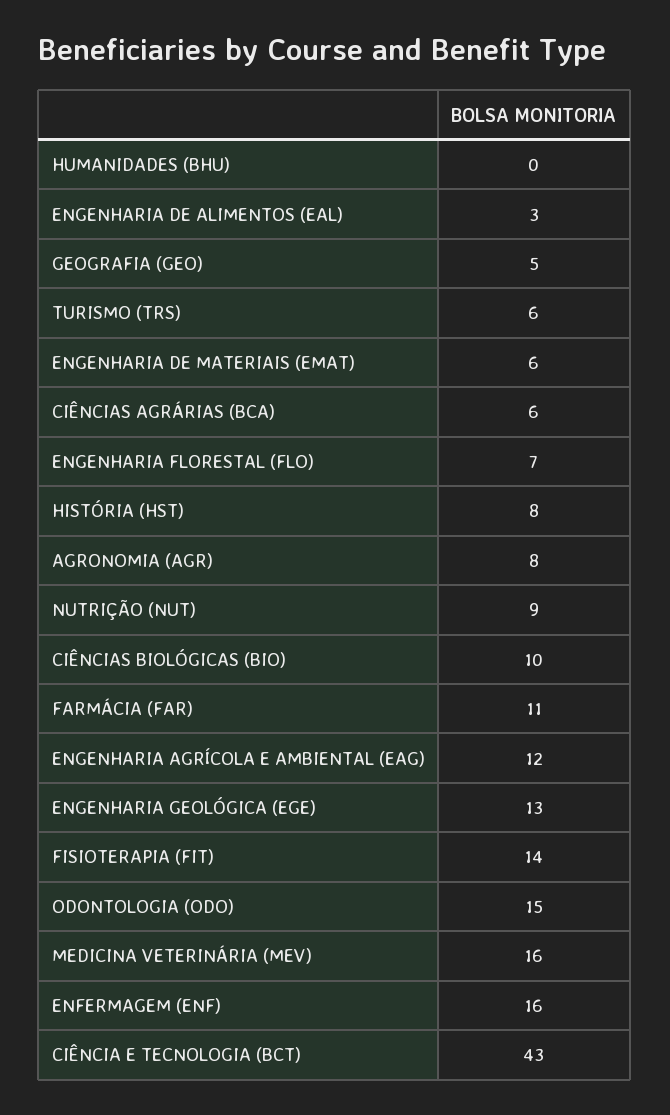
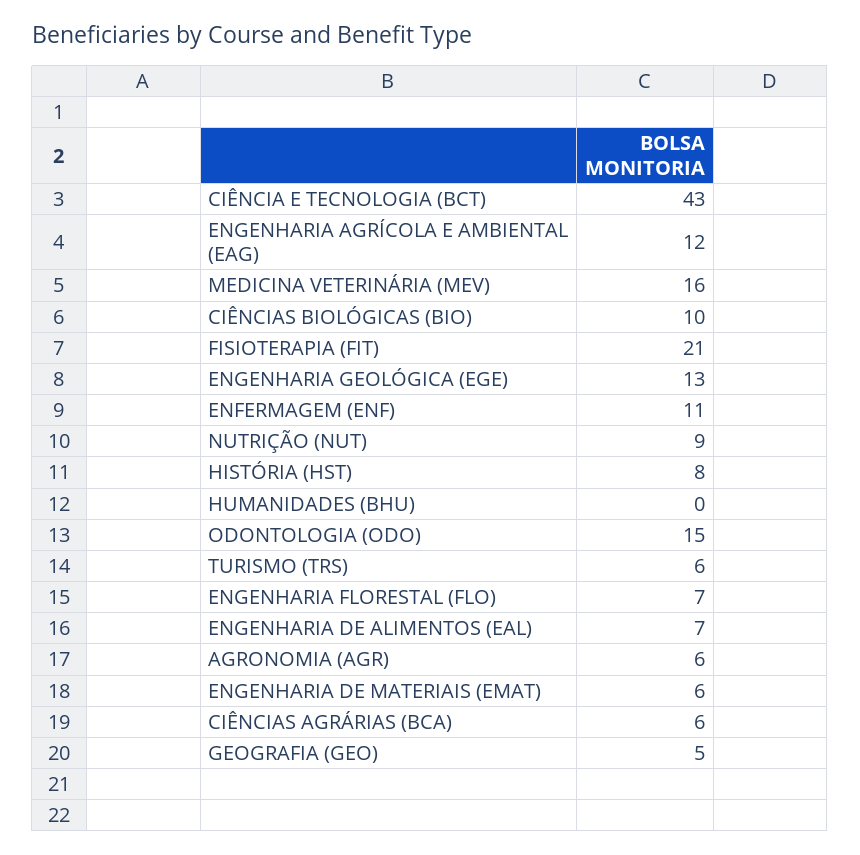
  {
    "HUMANIDADES (BHU)": 0,
-   "ENGENHARIA DE ALIMENTOS (EAL)": 3,
+   "ENGENHARIA DE ALIMENTOS (EAL)": 7,
    "GEOGRAFIA (GEO)": 5,
    "TURISMO (TRS)": 6,
    "ENGENHARIA DE MATERIAIS (EMAT)": 6,
    "CIÊNCIAS AGRÁRIAS (BCA)": 6,
    "ENGENHARIA FLORESTAL (FLO)": 7,
    "HISTÓRIA (HST)": 8,
-   "AGRONOMIA (AGR)": 8,
+   "AGRONOMIA (AGR)": 6,
    "NUTRIÇÃO (NUT)": 9,
    "CIÊNCIAS BIOLÓGICAS (BIO)": 10,
-   "FARMÁCIA (FAR)": 11,
    "ENGENHARIA AGRÍCOLA E AMBIENTAL (EAG)": 12,
    "ENGENHARIA GEOLÓGICA (EGE)": 13,
-   "FISIOTERAPIA (FIT)": 14,
+   "FISIOTERAPIA (FIT)": 21,
    "ODONTOLOGIA (ODO)": 15,
    "MEDICINA VETERINÁRIA (MEV)": 16,
-   "ENFERMAGEM (ENF)": 16,
+   "ENFERMAGEM (ENF)": 11,
    "CIÊNCIA E TECNOLOGIA (BCT)": 43
  }

